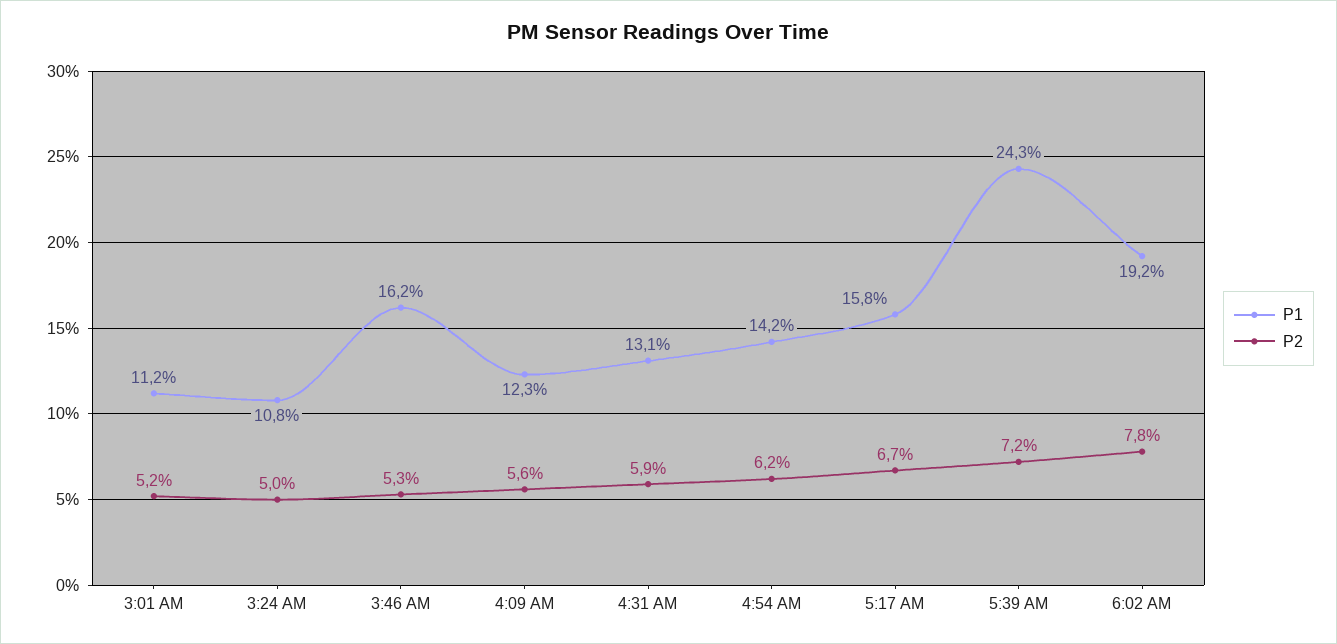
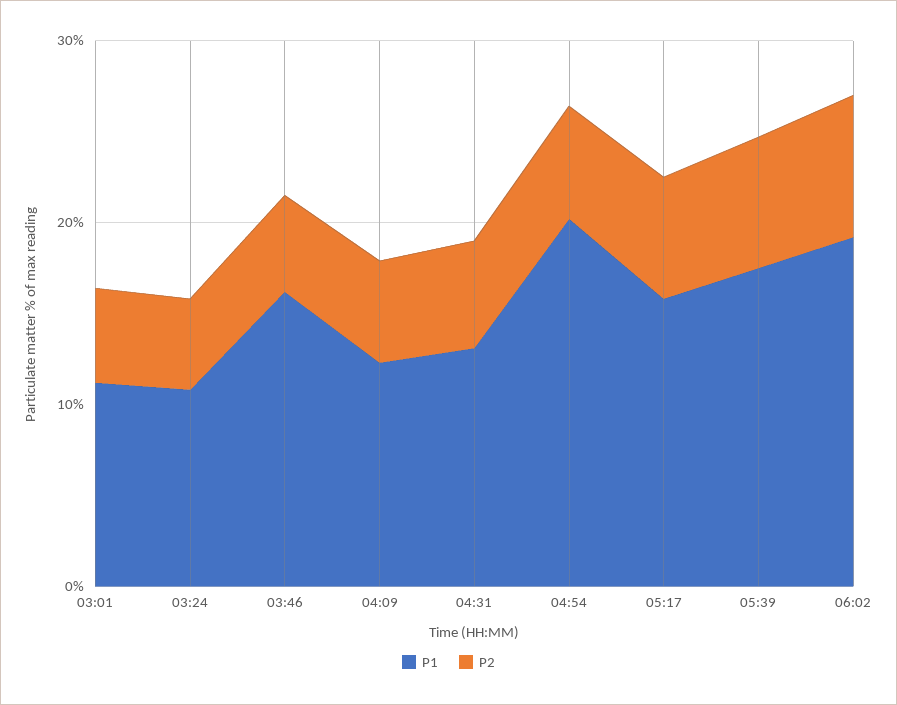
  {
    "P1": {
      "3:01 AM": 11.2,
      "3:24 AM": 10.8,
      "3:46 AM": 16.2,
      "4:09 AM": 12.3,
      "4:31 AM": 13.1,
-     "4:54 AM": 14.2,
+     "4:54 AM": 20,
      "5:17 AM": 15.8,
-     "5:39 AM": 24.3,
+     "5:39 AM": 18,
      "6:02 AM": 19.2
    },
    "P2": {
      "3:01 AM": 5.2,
      "3:24 AM": 5,
      "3:46 AM": 5.3,
      "4:09 AM": 5.6,
      "4:31 AM": 5.9,
      "4:54 AM": 6.2,
      "5:17 AM": 6.7,
      "5:39 AM": 7.2,
      "6:02 AM": 7.8
    }
  }

